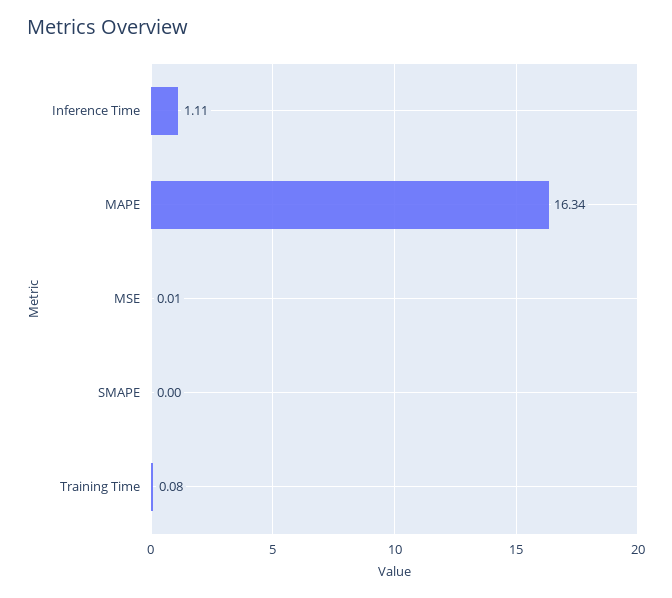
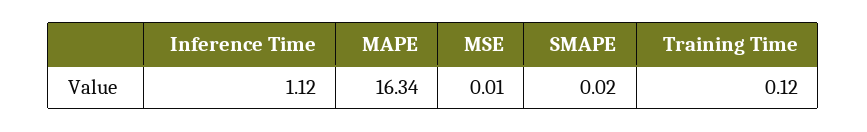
  {
-   "Inference Time": 1.11,
+   "Inference Time": 1.12,
    "MAPE": 16.34,
    "MSE": 0.01,
-   "SMAPE": 0,
+   "SMAPE": 0.02,
-   "Training Time": 0.08
+   "Training Time": 0.12
  }

